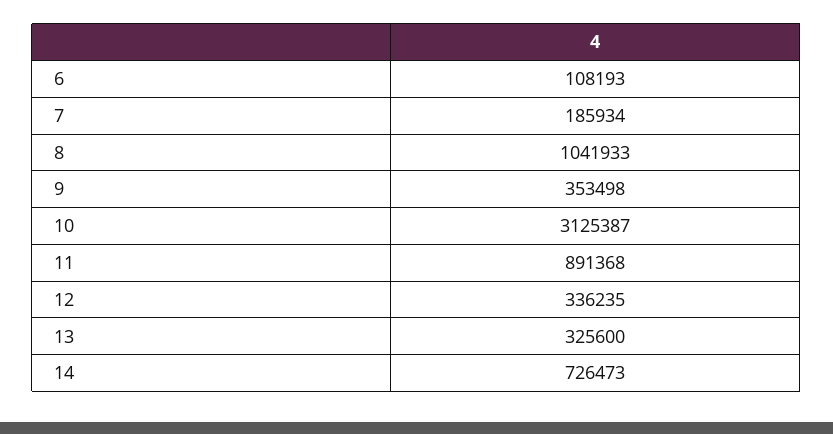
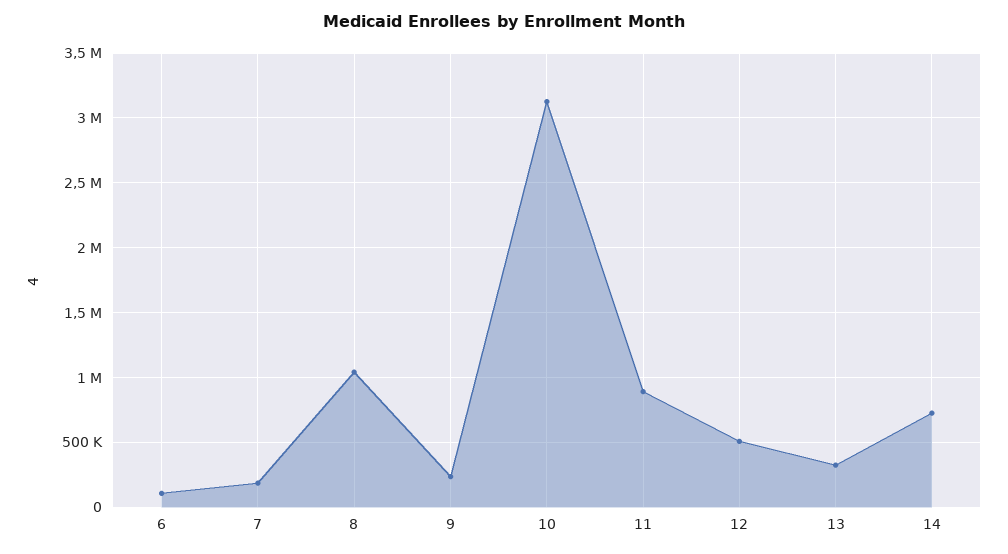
  {
    "6": 108193,
    "7": 185934,
    "8": 1041933,
-   "9": 353498,
+   "9": 250000,
    "10": 3125387,
    "11": 891368,
-   "12": 336235,
+   "12": 500000,
    "13": 325600,
    "14": 726473
  }

